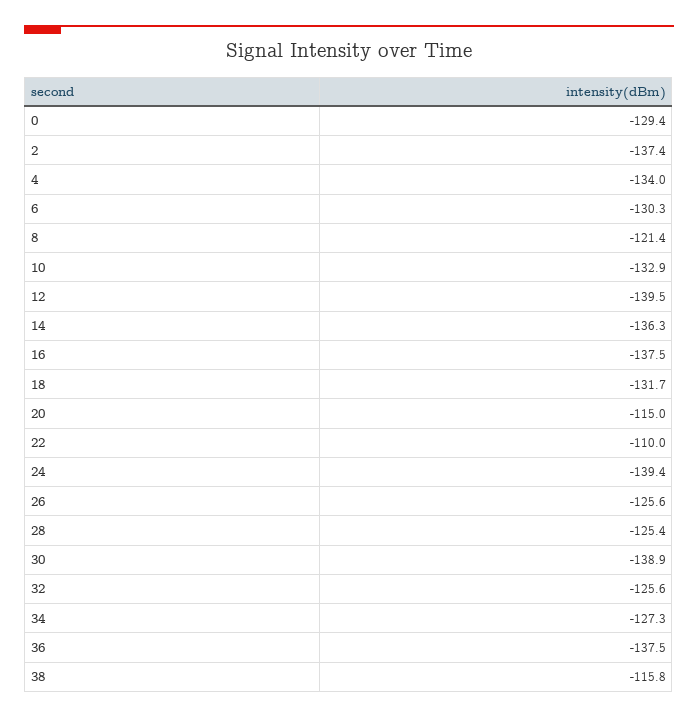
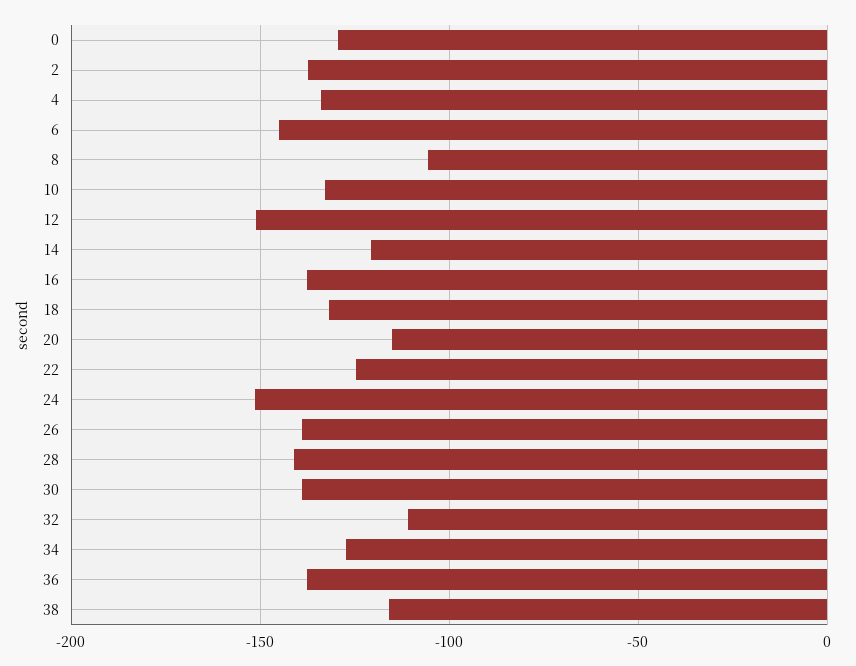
  {
    "0": -129.4,
    "2": -137.4,
    "4": -134,
-   "6": -130.3,
+   "6": -145,
-   "8": -121.4,
+   "8": -105,
    "10": -132.9,
-   "12": -139.5,
+   "12": -150,
-   "14": -136.3,
+   "14": -120,
    "16": -137.5,
    "18": -131.7,
    "20": -115,
-   "22": -110,
+   "22": -125,
-   "24": -139.4,
+   "24": -150,
-   "26": -125.6,
+   "26": -140,
-   "28": -125.4,
+   "28": -140,
    "30": -138.9,
-   "32": -125.6,
+   "32": -110,
    "34": -127.3,
    "36": -137.5,
    "38": -115.8
  }

